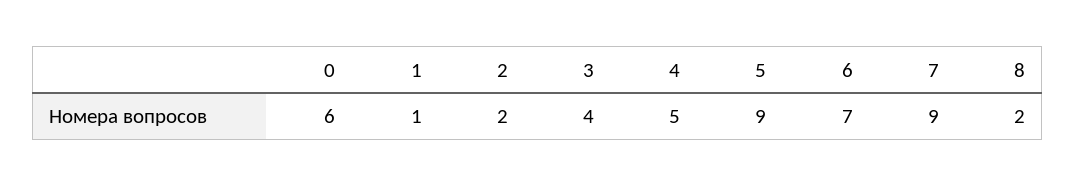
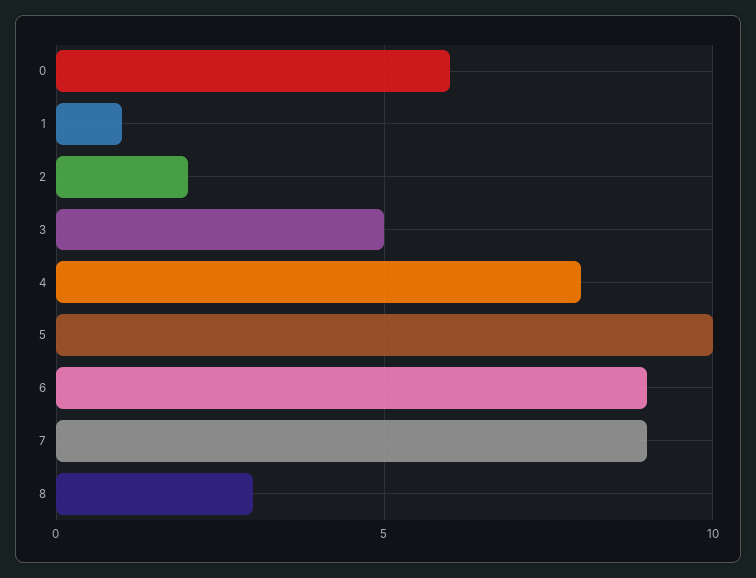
  {
    "0": 6,
    "1": 1,
    "2": 2,
-   "3": 4,
+   "3": 5,
-   "4": 5,
+   "4": 8,
-   "5": 9,
+   "5": 10,
-   "6": 7,
+   "6": 9,
    "7": 9,
-   "8": 2
+   "8": 3
  }

